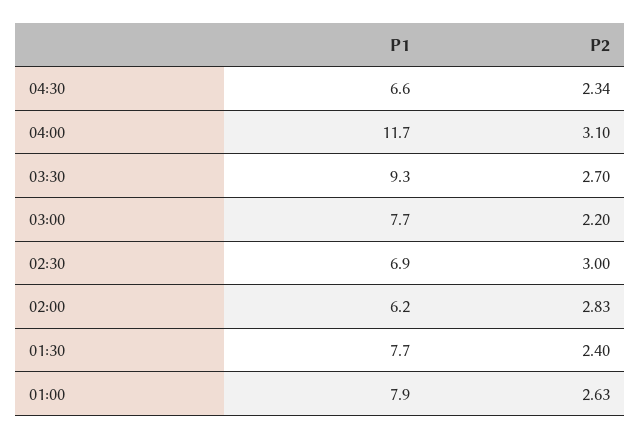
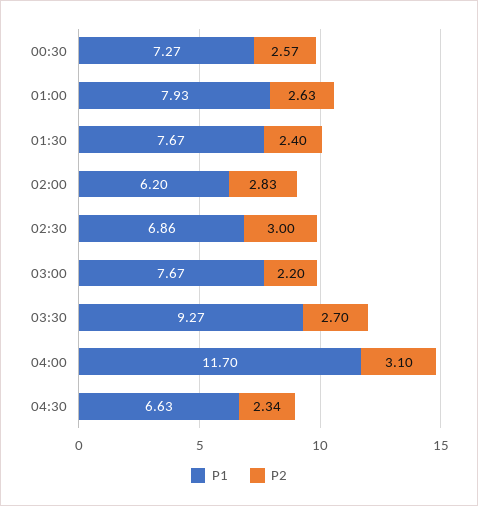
  {
    "P1": {
      "04:30": 6.63,
      "04:00": 11.7,
      "03:30": 9.27,
      "03:00": 7.67,
      "02:30": 6.86,
      "02:00": 6.2,
      "01:30": 7.67,
-     "01:00": 7.93
+     "01:00": 7.93,
+     "00:30": 7.27
    },
    "P2": {
      "04:30": 2.34,
      "04:00": 3.1,
      "03:30": 2.7,
      "03:00": 2.2,
      "02:30": 3,
      "02:00": 2.83,
      "01:30": 2.4,
-     "01:00": 2.63
+     "01:00": 2.63,
+     "00:30": 2.57
    }
  }

